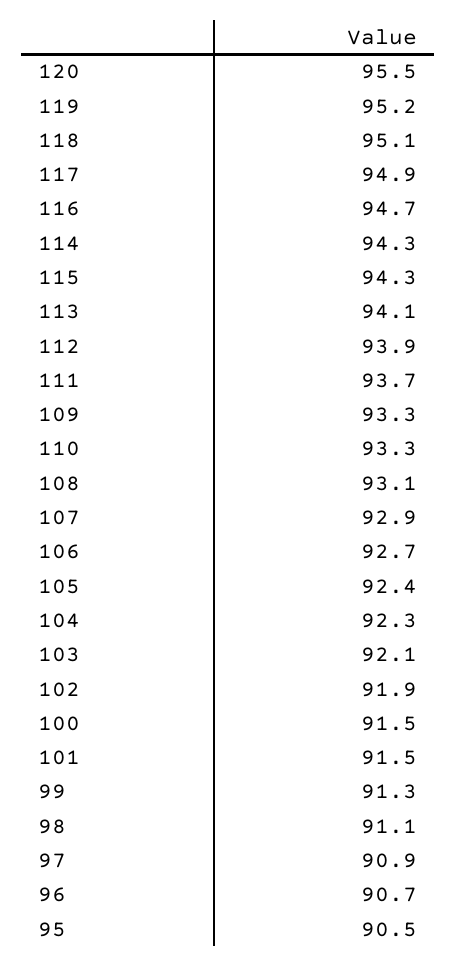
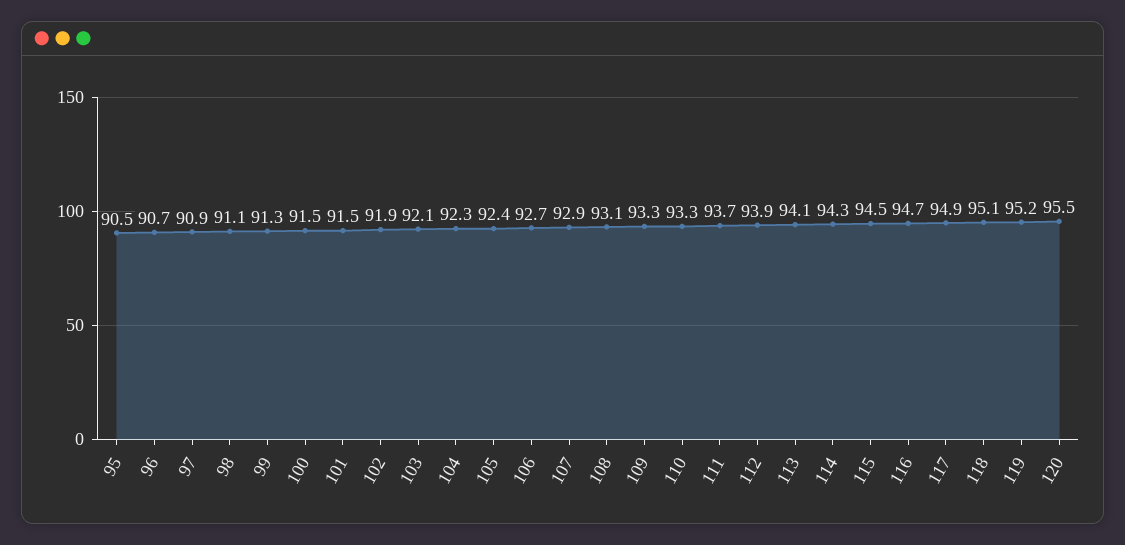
  {
    "120": 95.5,
    "119": 95.2,
    "118": 95.1,
    "117": 94.9,
    "116": 94.7,
    "114": 94.3,
-   "115": 94.3,
+   "115": 94.5,
    "113": 94.1,
    "112": 93.9,
    "111": 93.7,
    "109": 93.3,
    "110": 93.3,
    "108": 93.1,
    "107": 92.9,
    "106": 92.7,
    "105": 92.4,
    "104": 92.3,
    "103": 92.1,
    "102": 91.9,
    "100": 91.5,
    "101": 91.5,
    "99": 91.3,
    "98": 91.1,
    "97": 90.9,
    "96": 90.7,
    "95": 90.5
  }

